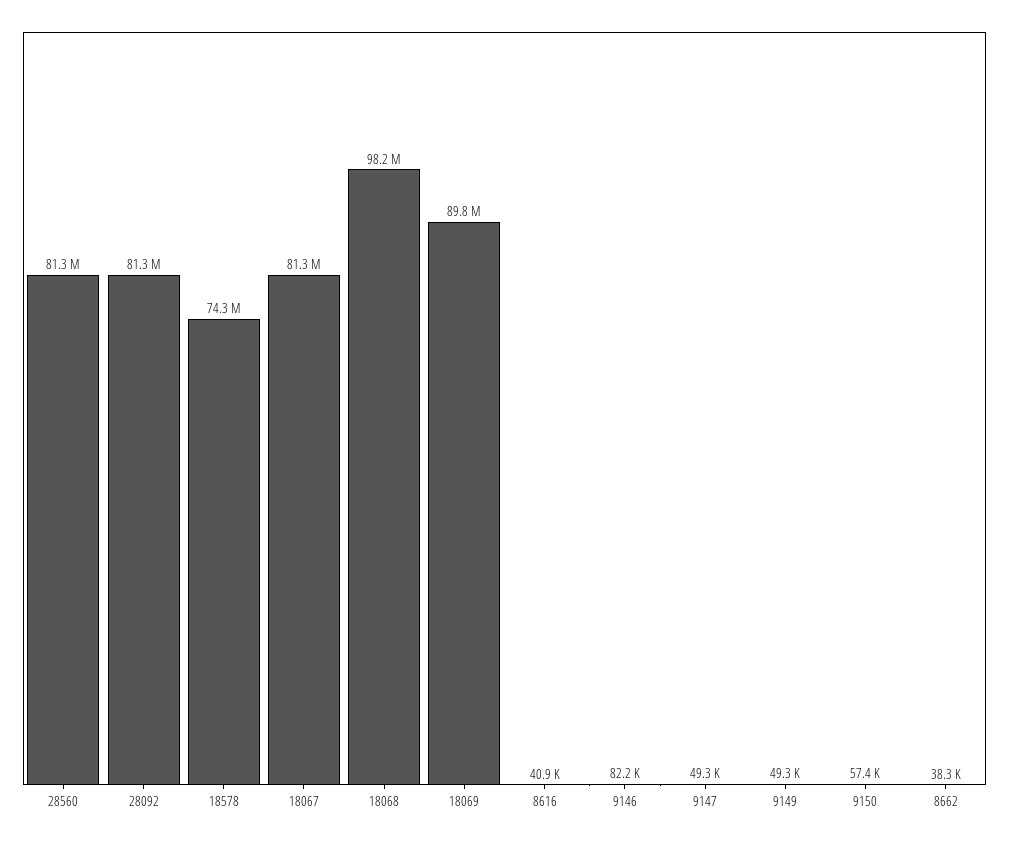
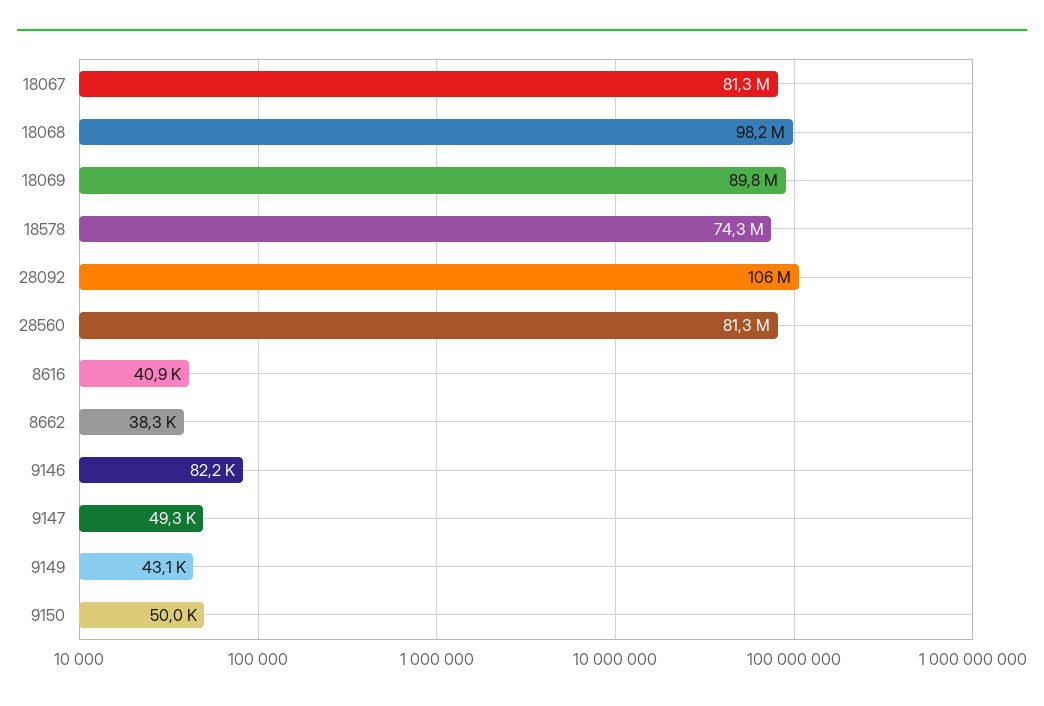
  {
    "28560": 81300000,
-   "28092": 81300000,
+   "28092": 106000000,
    "18578": 74300000,
    "18067": 81300000,
    "18068": 98200000,
    "18069": 89800000,
    "8616": 40900,
    "9146": 82200,
    "9147": 49300,
-   "9149": 49300,
+   "9149": 43100,
-   "9150": 57400,
+   "9150": 50000,
    "8662": 38300
  }

